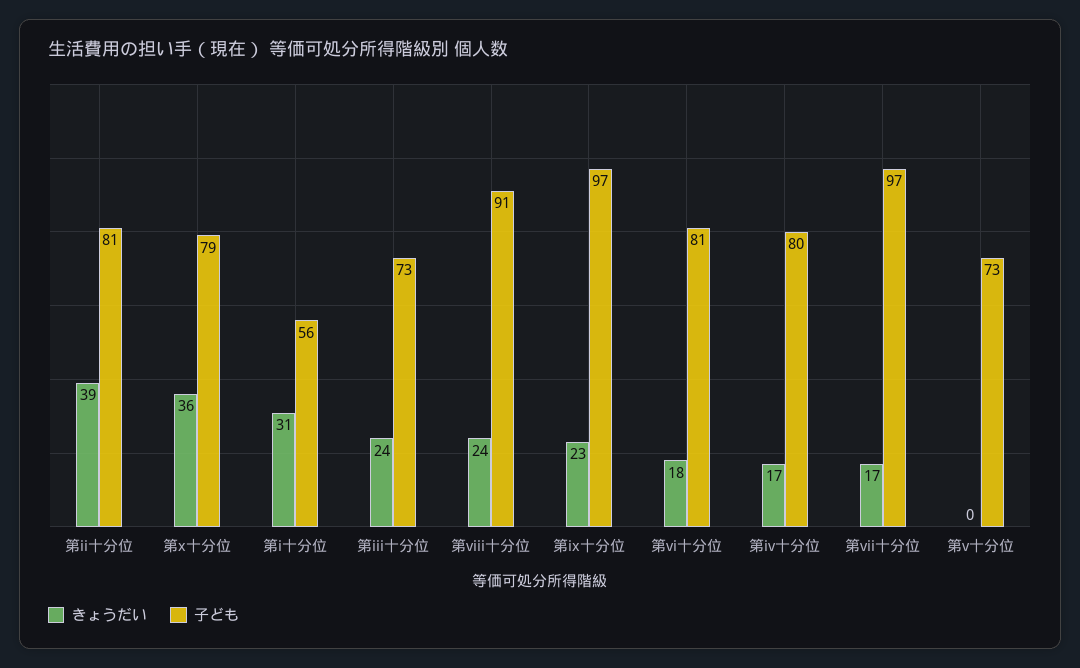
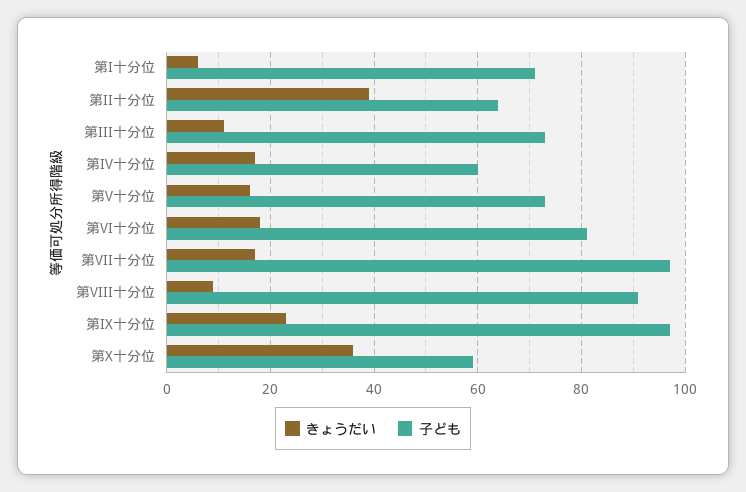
  {
    "きょうだい": {
      "第ii十分位": 39,
      "第x十分位": 36,
-     "第i十分位": 31,
+     "第i十分位": 5,
-     "第iii十分位": 24,
+     "第iii十分位": 10,
-     "第viii十分位": 24,
+     "第viii十分位": 10,
      "第ix十分位": 23,
      "第vi十分位": 18,
      "第iv十分位": 17,
      "第vii十分位": 17,
-     "第v十分位": 0
+     "第v十分位": 15
    },
    "子ども": {
-     "第ii十分位": 81,
+     "第ii十分位": 65,
-     "第x十分位": 79,
+     "第x十分位": 60,
-     "第i十分位": 56,
+     "第i十分位": 70,
      "第iii十分位": 73,
      "第viii十分位": 91,
      "第ix十分位": 97,
      "第vi十分位": 81,
-     "第iv十分位": 80,
+     "第iv十分位": 60,
      "第vii十分位": 97,
      "第v十分位": 73
    }
  }

